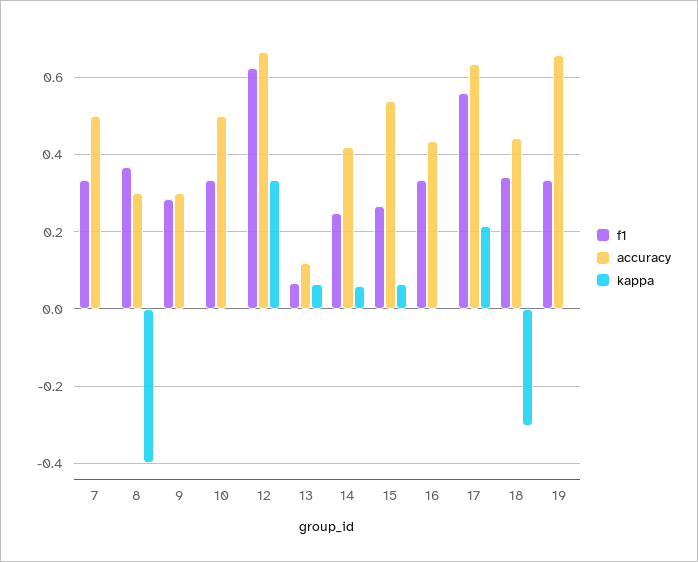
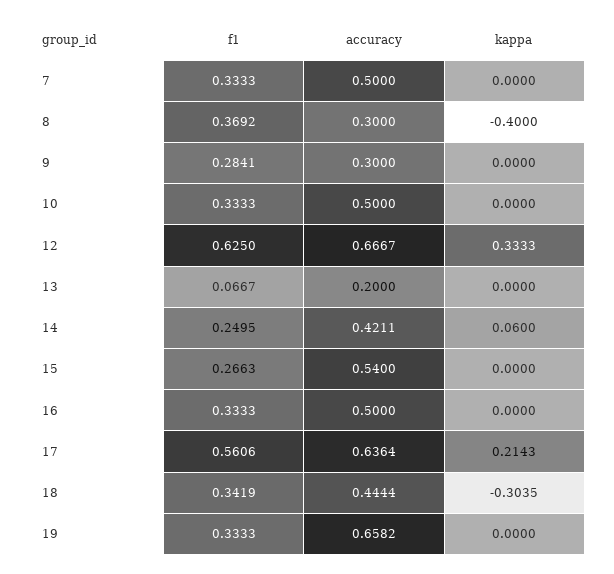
  {
    "f1": {
      "7": 0.3333,
      "8": 0.3692,
      "9": 0.2841,
      "10": 0.3333,
      "12": 0.625,
      "13": 0.0667,
      "14": 0.2495,
      "15": 0.2663,
      "16": 0.3333,
      "17": 0.5606,
      "18": 0.3419,
      "19": 0.3333
    },
    "accuracy": {
      "7": 0.5,
      "8": 0.3,
      "9": 0.3,
      "10": 0.5,
      "12": 0.6667,
-     "13": 0.12,
+     "13": 0.2,
      "14": 0.4211,
      "15": 0.54,
-     "16": 0.44,
+     "16": 0.5,
      "17": 0.6364,
      "18": 0.4444,
      "19": 0.6582
    },
    "kappa": {
      "7": 0,
      "8": -0.4,
      "9": 0,
      "10": 0,
      "12": 0.3333,
-     "13": 0.06,
+     "13": 0,
      "14": 0.06,
-     "15": 0.06,
+     "15": 0,
      "16": 0,
      "17": 0.2143,
      "18": -0.3035,
      "19": 0
    }
  }

